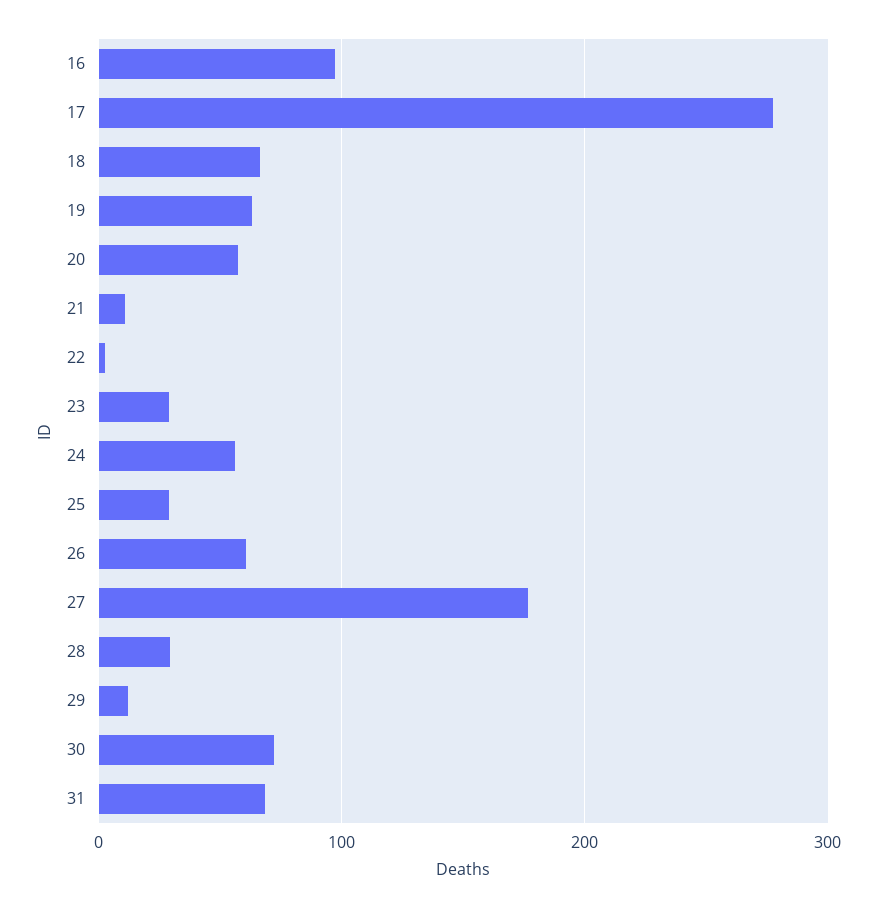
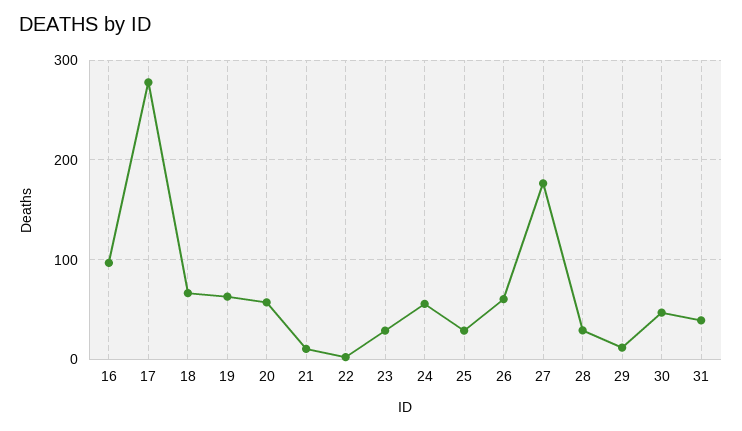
  {
    "16": 100,
    "17": 280,
    "18": 70,
    "19": 60,
    "20": 60,
    "21": 10,
    "22": 0,
    "23": 30,
    "24": 60,
    "25": 30,
    "26": 60,
    "27": 180,
    "28": 30,
    "29": 10,
-   "30": 70,
+   "30": 50,
-   "31": 70
+   "31": 40
  }

